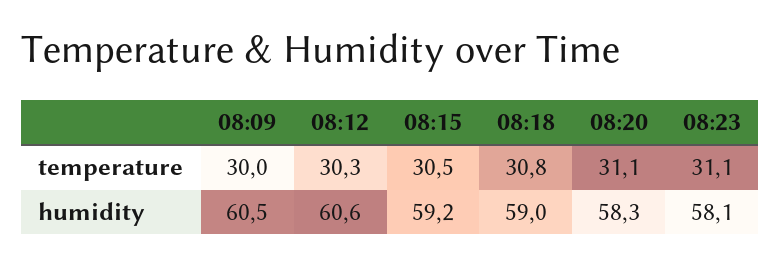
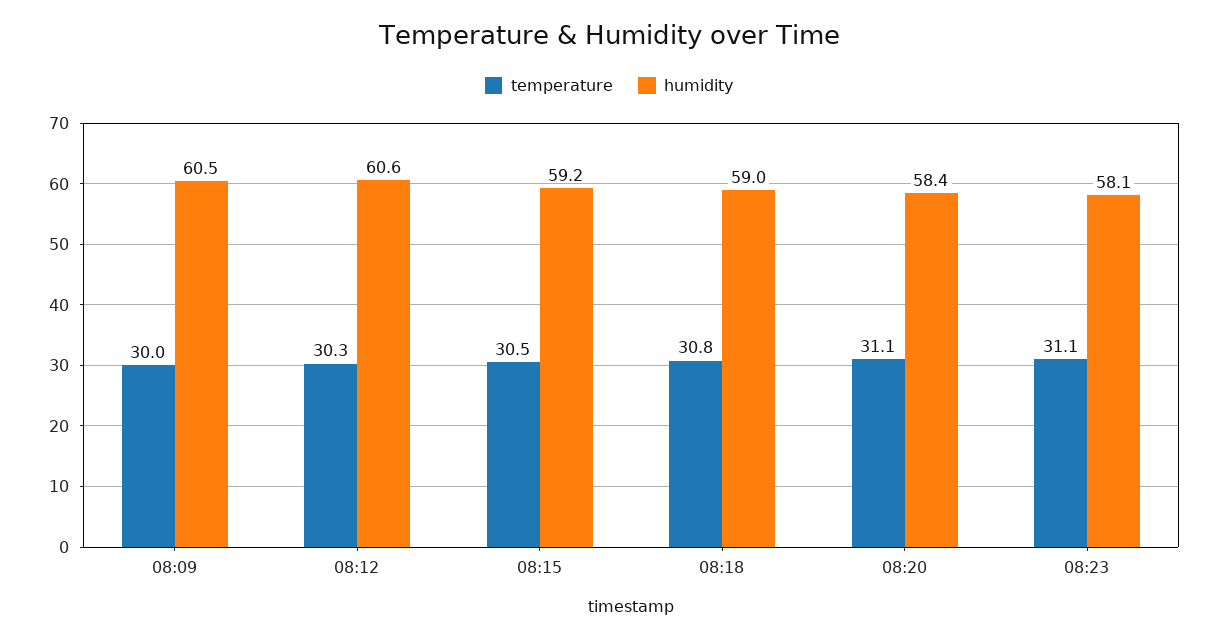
  {
    "temperature": {
      "08:09": 30,
      "08:12": 30.3,
      "08:15": 30.5,
      "08:18": 30.8,
      "08:20": 31.1,
      "08:23": 31.1
    },
    "humidity": {
      "08:09": 60.5,
      "08:12": 60.6,
      "08:15": 59.2,
      "08:18": 59,
-     "08:20": 58.3,
+     "08:20": 58.4,
      "08:23": 58.1
    }
  }

